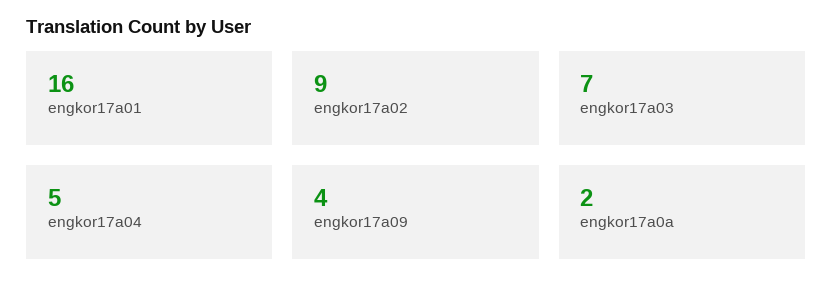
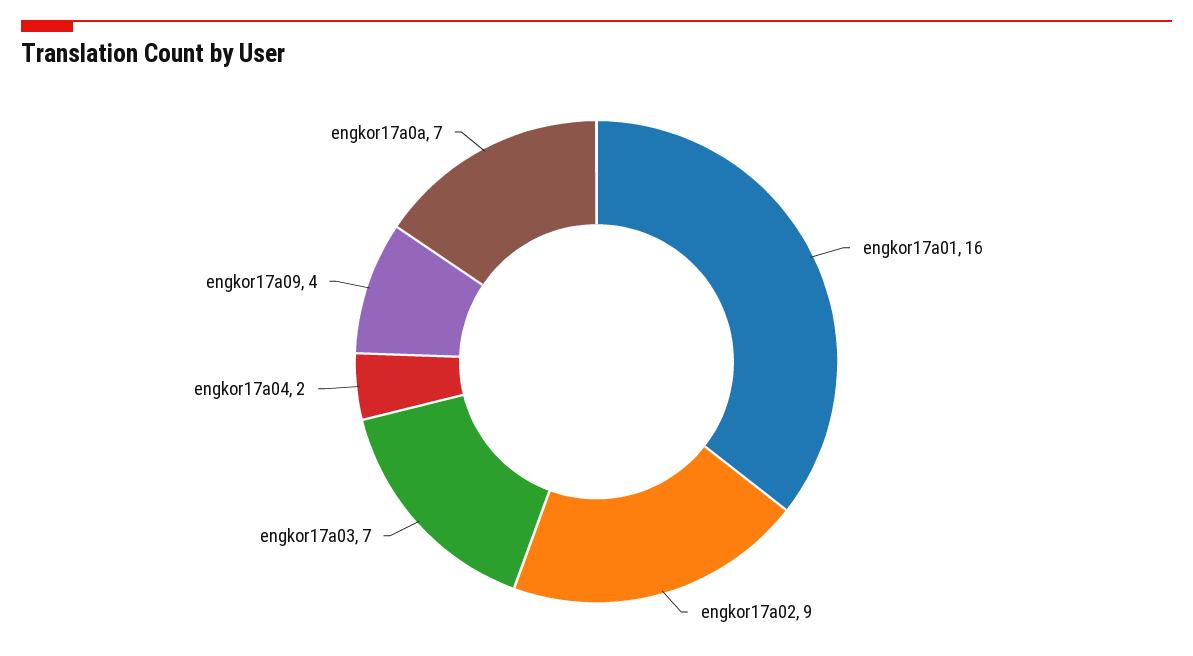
  {
    "engkor17a01": 16,
    "engkor17a02": 9,
    "engkor17a03": 7,
-   "engkor17a04": 5,
+   "engkor17a04": 2,
    "engkor17a09": 4,
-   "engkor17a0a": 2
+   "engkor17a0a": 7
  }

